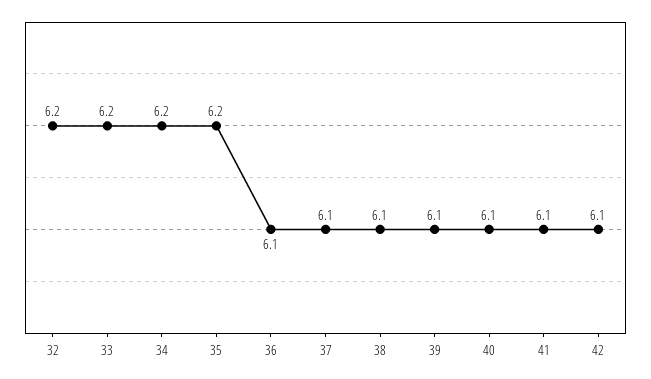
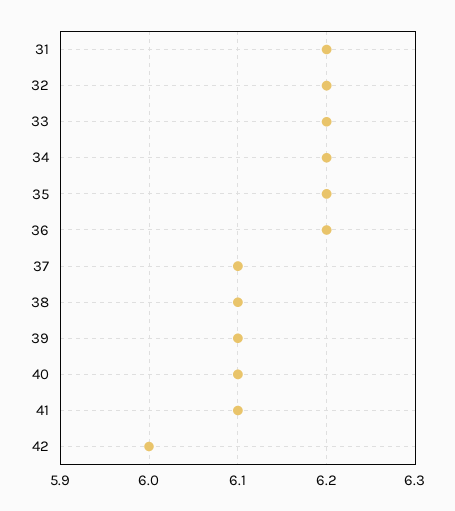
  {
    "32": 6.2,
    "33": 6.2,
    "34": 6.2,
    "35": 6.2,
-   "36": 6.1,
+   "36": 6.2,
    "37": 6.1,
    "38": 6.1,
    "39": 6.1,
    "40": 6.1,
    "41": 6.1,
-   "42": 6.1
+   "42": 6,
+   "31": 6.2
  }

